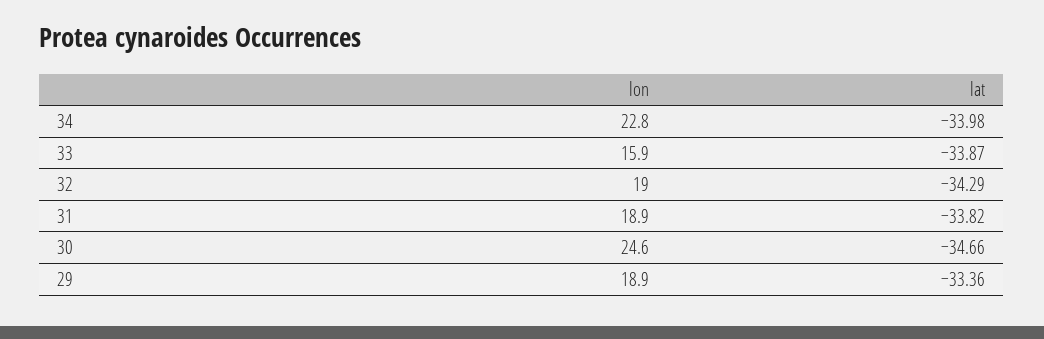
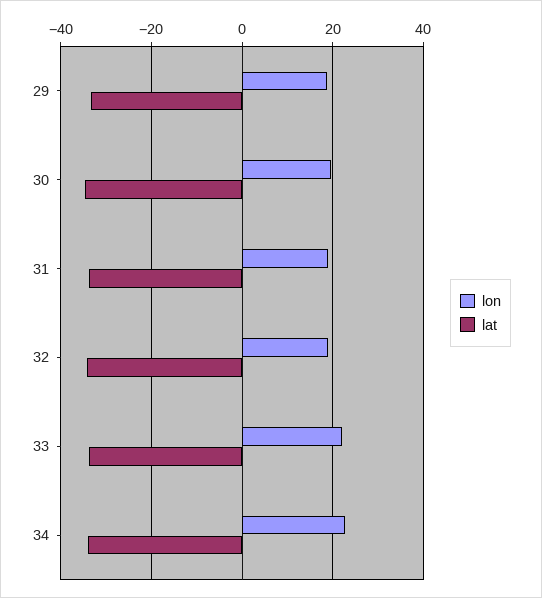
  {
    "lon": {
      "34": 22.8,
-     "33": 15.9,
+     "33": 22,
      "32": 19,
      "31": 18.9,
-     "30": 24.6,
+     "30": 20,
      "29": 18.9
    },
    "lat": {
      "34": -33.98,
      "33": -33.87,
      "32": -34.29,
      "31": -33.82,
      "30": -34.66,
      "29": -33.36
    }
  }

